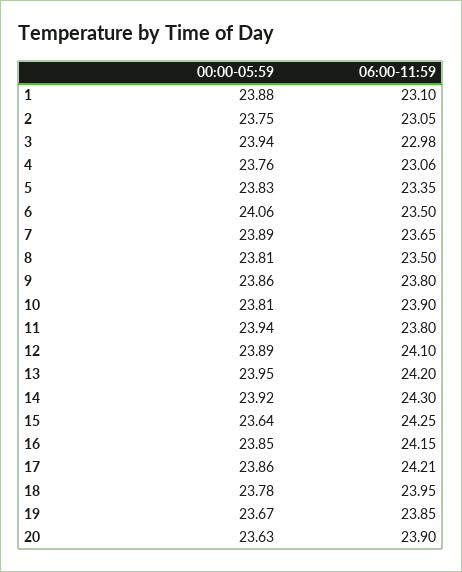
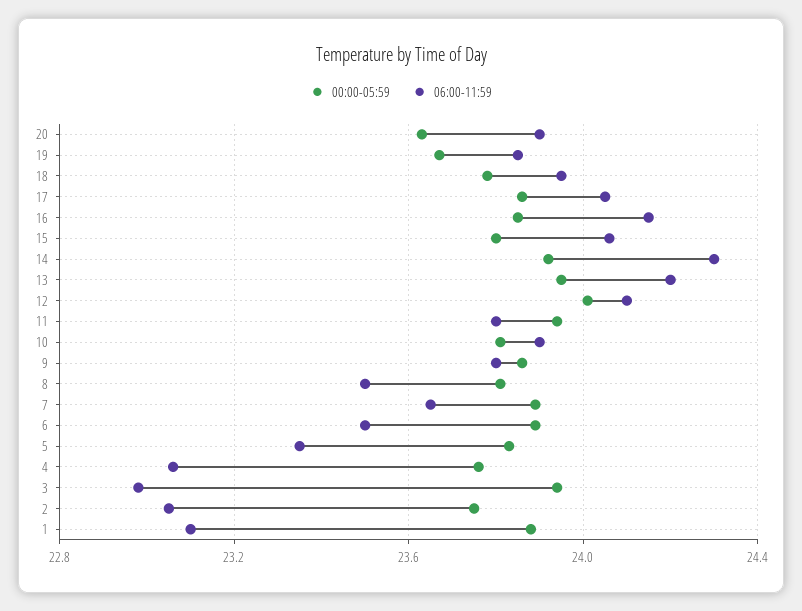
  {
    "00:00-05:59": {
      "1": 23.88,
      "2": 23.75,
      "3": 23.94,
      "4": 23.76,
      "5": 23.83,
-     "6": 24.06,
+     "6": 23.9,
      "7": 23.89,
      "8": 23.81,
      "9": 23.86,
      "10": 23.81,
      "11": 23.94,
-     "12": 23.89,
+     "12": 24,
      "13": 23.95,
      "14": 23.92,
-     "15": 23.64,
+     "15": 23.8,
      "16": 23.85,
      "17": 23.86,
      "18": 23.78,
      "19": 23.67,
      "20": 23.63
    },
    "06:00-11:59": {
      "1": 23.1,
      "2": 23.05,
      "3": 22.98,
      "4": 23.06,
      "5": 23.35,
      "6": 23.5,
      "7": 23.65,
      "8": 23.5,
      "9": 23.8,
      "10": 23.9,
      "11": 23.8,
      "12": 24.1,
      "13": 24.2,
      "14": 24.3,
-     "15": 24.25,
+     "15": 24.05,
      "16": 24.15,
-     "17": 24.21,
+     "17": 24.05,
      "18": 23.95,
      "19": 23.85,
      "20": 23.9
    }
  }

